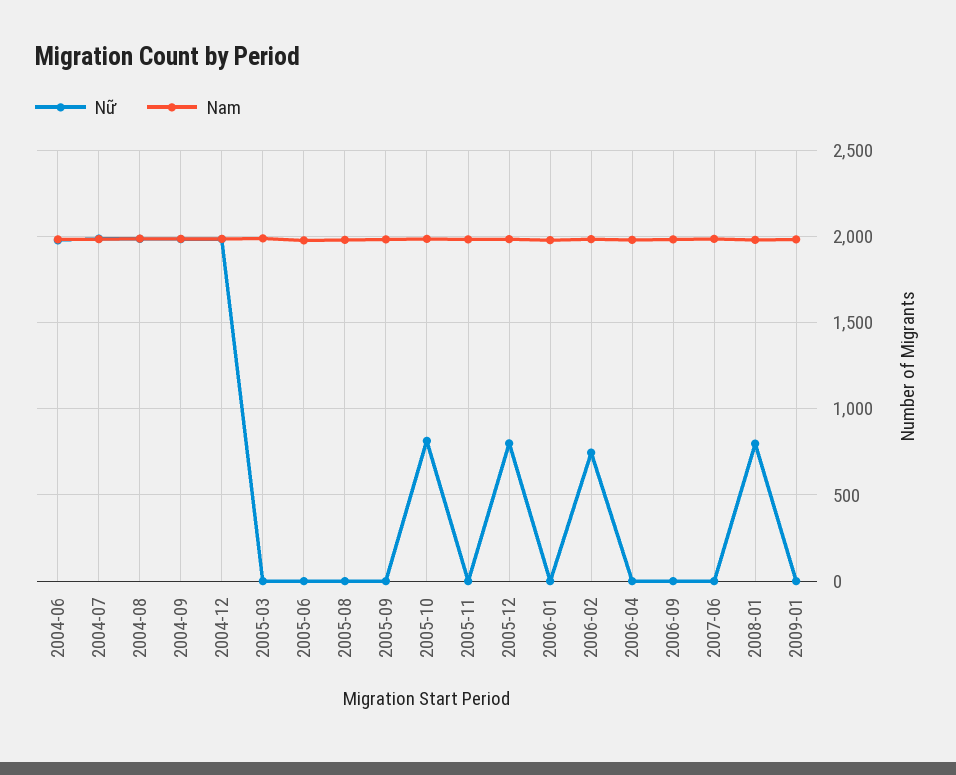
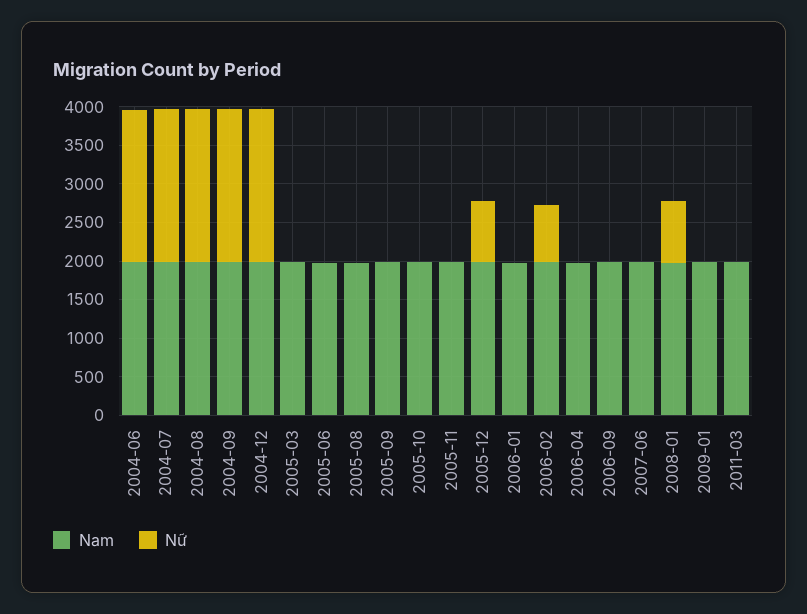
  {
    "Nữ": {
      "2004-06": 2000,
      "2004-07": 2000,
      "2004-08": 2000,
      "2004-09": 2000,
      "2004-12": 2000,
      "2005-03": 0,
      "2005-06": 0,
      "2005-08": 0,
      "2005-09": 0,
-     "2005-10": 800,
+     "2005-10": 0,
      "2005-11": 0,
      "2005-12": 800,
      "2006-01": 0,
      "2006-02": 750,
      "2006-04": 0,
      "2006-09": 0,
      "2007-06": 0,
      "2008-01": 800,
-     "2009-01": 0
+     "2009-01": 0,
+     "2011-03": 0
    },
    "Nam": {
      "2004-06": 2000,
      "2004-07": 2000,
      "2004-08": 2000,
      "2004-09": 2000,
      "2004-12": 2000,
      "2005-03": 2000,
      "2005-06": 2000,
      "2005-08": 2000,
      "2005-09": 2000,
      "2005-10": 2000,
      "2005-11": 2000,
      "2005-12": 2000,
      "2006-01": 2000,
      "2006-02": 2000,
      "2006-04": 2000,
      "2006-09": 2000,
      "2007-06": 2000,
      "2008-01": 2000,
-     "2009-01": 2000
+     "2009-01": 2000,
+     "2011-03": 2000
    }
  }

